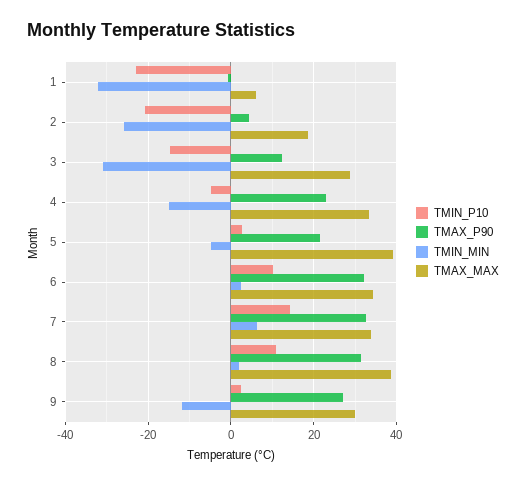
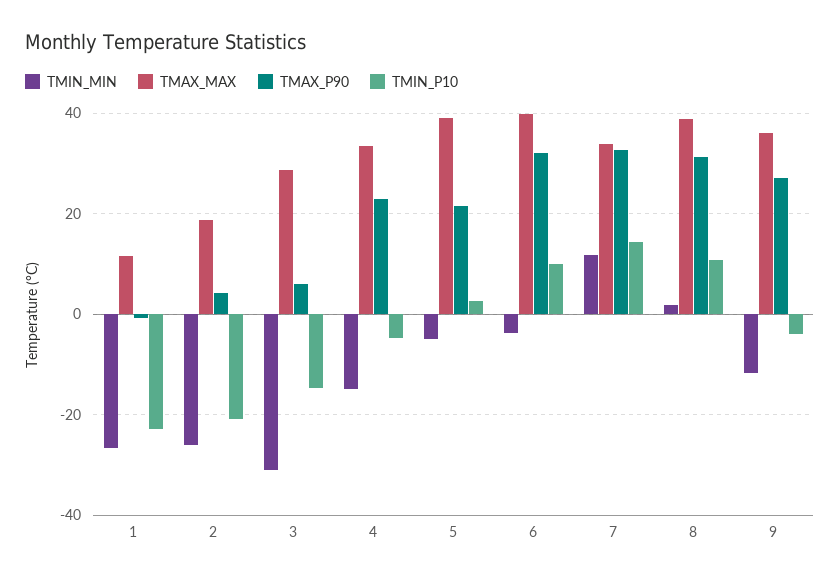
  {
    "TMIN_P10": {
      "1": -22,
      "2": -20,
      "3": -14,
      "4": -4,
      "5": 2,
      "6": 10,
      "7": 14,
      "8": 10,
-     "9": 2
+     "9": -4
    },
    "TMAX_P90": {
      "1": 0,
      "2": 4,
-     "3": 12,
+     "3": 6,
      "4": 24,
      "5": 22,
      "6": 32,
      "7": 32,
      "8": 32,
      "9": 28
    },
    "TMIN_MIN": {
-     "1": -32,
+     "1": -26,
      "2": -26,
      "3": -30,
      "4": -14,
      "5": -4,
-     "6": 2,
+     "6": -4,
-     "7": 6,
+     "7": 12,
      "8": 2,
      "9": -12
    },
    "TMAX_MAX": {
-     "1": 6,
+     "1": 12,
      "2": 18,
      "3": 28,
      "4": 34,
      "5": 40,
-     "6": 34,
+     "6": 40,
      "7": 34,
      "8": 38,
-     "9": 30
+     "9": 36
    }
  }

